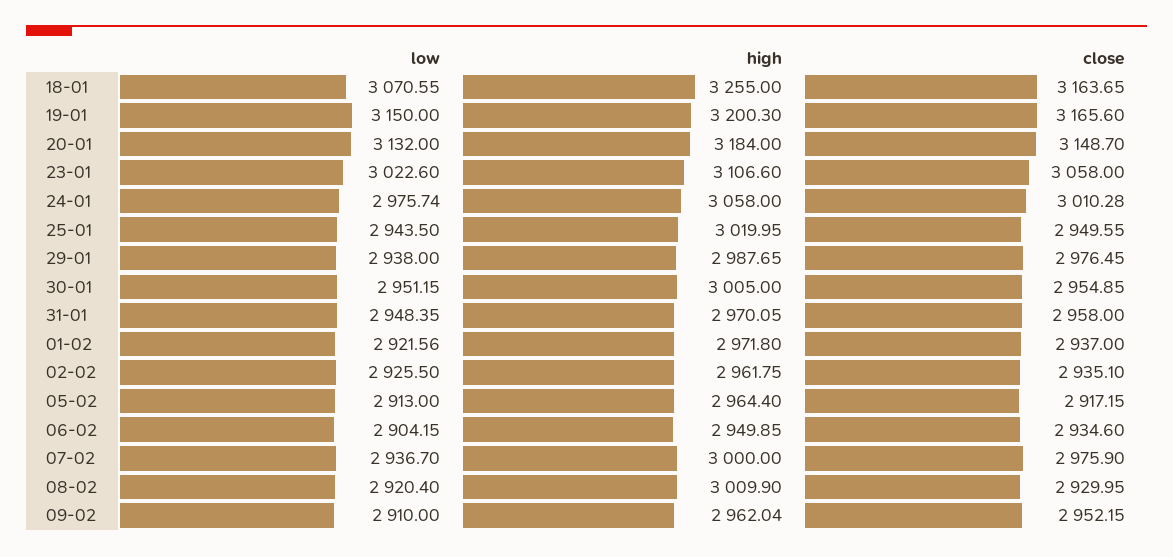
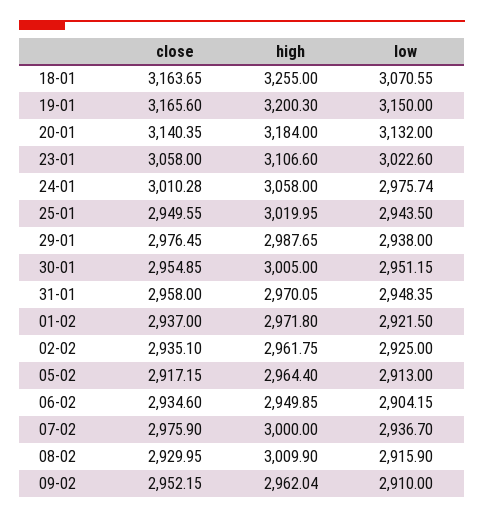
  {
    "low": {
      "18-01": 3070.55,
      "19-01": 3150,
      "20-01": 3132,
      "23-01": 3022.6,
      "24-01": 2975.74,
      "25-01": 2943.5,
      "29-01": 2938,
      "30-01": 2951.15,
      "31-01": 2948.35,
-     "01-02": 2921.56,
+     "01-02": 2921.5,
-     "02-02": 2925.5,
+     "02-02": 2925,
      "05-02": 2913,
      "06-02": 2904.15,
      "07-02": 2936.7,
-     "08-02": 2920.4,
+     "08-02": 2915.9,
      "09-02": 2910
    },
    "high": {
      "18-01": 3255,
      "19-01": 3200.3,
      "20-01": 3184,
      "23-01": 3106.6,
      "24-01": 3058,
      "25-01": 3019.95,
      "29-01": 2987.65,
      "30-01": 3005,
      "31-01": 2970.05,
      "01-02": 2971.8,
      "02-02": 2961.75,
      "05-02": 2964.4,
      "06-02": 2949.85,
      "07-02": 3000,
      "08-02": 3009.9,
      "09-02": 2962.04
    },
    "close": {
      "18-01": 3163.65,
      "19-01": 3165.6,
-     "20-01": 3148.7,
+     "20-01": 3140.35,
      "23-01": 3058,
      "24-01": 3010.28,
      "25-01": 2949.55,
      "29-01": 2976.45,
      "30-01": 2954.85,
      "31-01": 2958,
      "01-02": 2937,
      "02-02": 2935.1,
      "05-02": 2917.15,
      "06-02": 2934.6,
      "07-02": 2975.9,
      "08-02": 2929.95,
      "09-02": 2952.15
    }
  }

